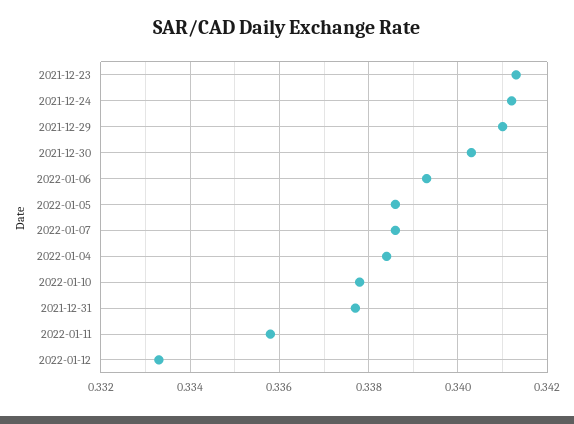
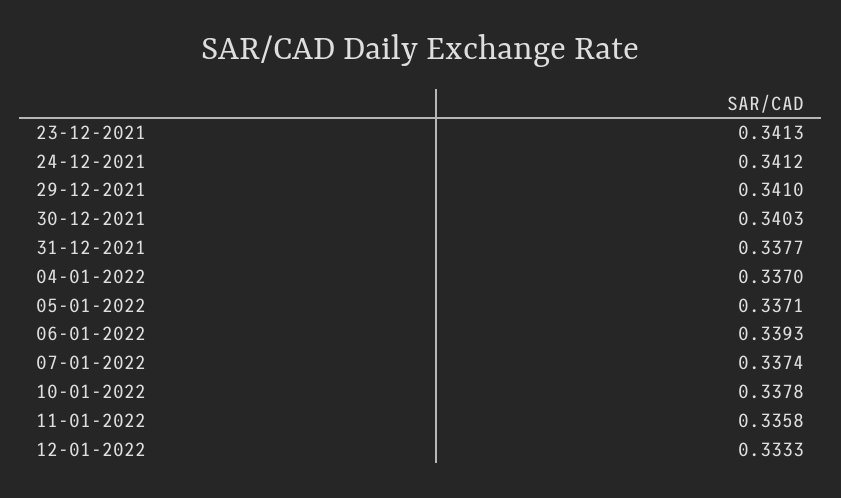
  {
    "2021-12-23": 0.3413,
    "2021-12-24": 0.3412,
    "2021-12-29": 0.341,
    "2021-12-30": 0.3403,
    "2022-01-06": 0.3393,
-   "2022-01-05": 0.3385,
+   "2022-01-05": 0.3371,
-   "2022-01-07": 0.3385,
+   "2022-01-07": 0.3374,
-   "2022-01-04": 0.3385,
+   "2022-01-04": 0.337,
    "2022-01-10": 0.3378,
    "2021-12-31": 0.3377,
    "2022-01-11": 0.3358,
    "2022-01-12": 0.3333
  }

